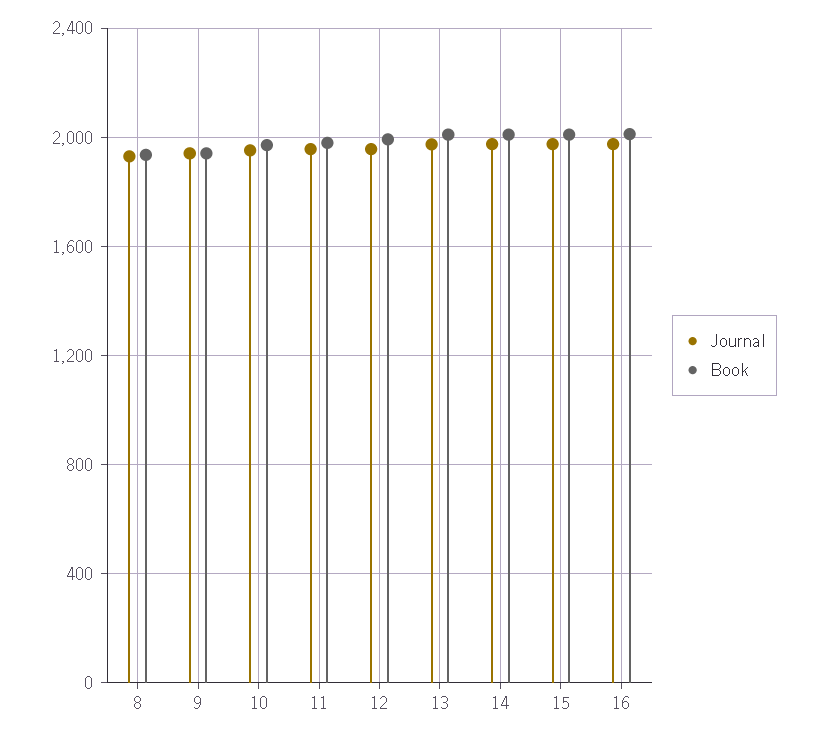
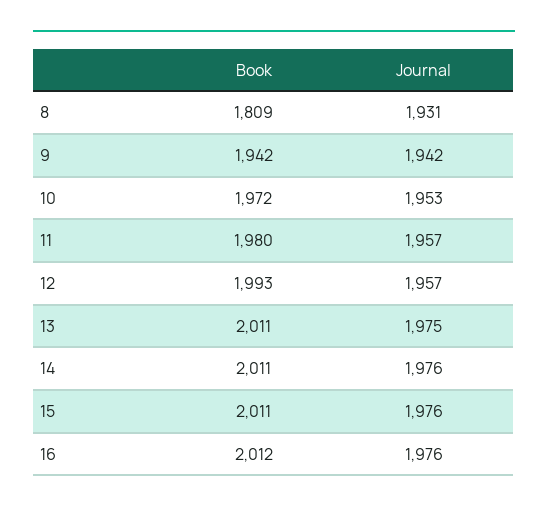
  {
    "Journal": {
      "8": 1931,
      "9": 1942,
      "10": 1953,
      "11": 1957,
      "12": 1957,
      "13": 1975,
      "14": 1976,
      "15": 1976,
      "16": 1976
    },
    "Book": {
-     "8": 1950,
+     "8": 1809,
      "9": 1942,
      "10": 1972,
      "11": 1980,
      "12": 1993,
      "13": 2011,
      "14": 2011,
      "15": 2011,
      "16": 2012
    }
  }

